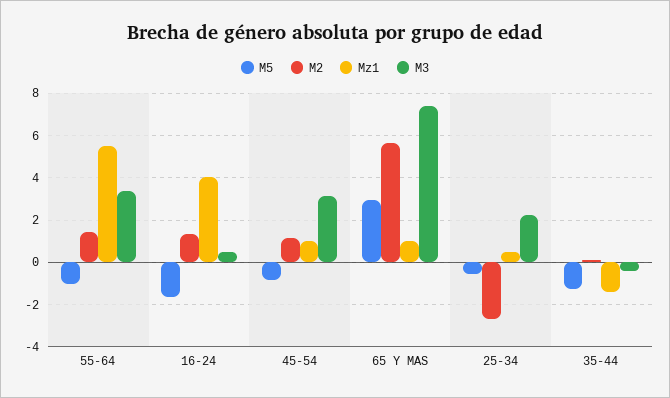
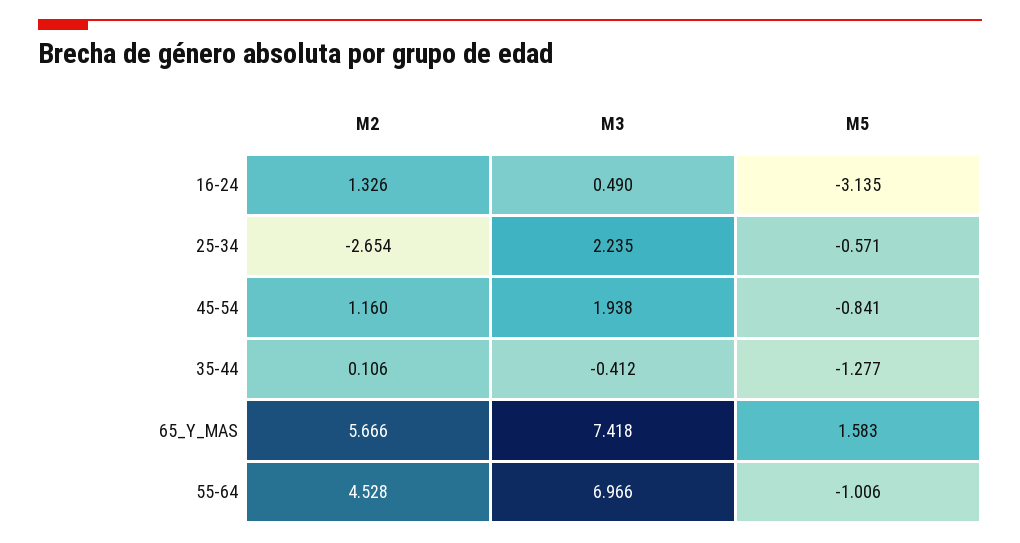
  {
    "M5": {
      "55-64": -1.006,
-     "16-24": -1.5,
+     "16-24": -3.135,
      "45-54": -0.841,
-     "65 Y MAS": 3,
+     "65 Y MAS": 1.583,
      "25-34": -0.571,
      "35-44": -1.277
    },
    "M2": {
-     "55-64": 1.5,
+     "55-64": 4.528,
      "16-24": 1.326,
      "45-54": 1.16,
      "65 Y MAS": 5.666,
      "25-34": -2.654,
      "35-44": 0.106
    },
-   "Mz1": {
-     "55-64": 5.5,
-     "16-24": 4,
-     "45-54": 1,
-     "65 Y MAS": 1,
-     "25-34": 0.5,
-     "35-44": -1.5
-   },
    "M3": {
-     "55-64": 3.5,
+     "55-64": 6.966,
      "16-24": 0.49,
-     "45-54": 3,
+     "45-54": 1.938,
      "65 Y MAS": 7.418,
      "25-34": 2.235,
      "35-44": -0.412
    }
  }

